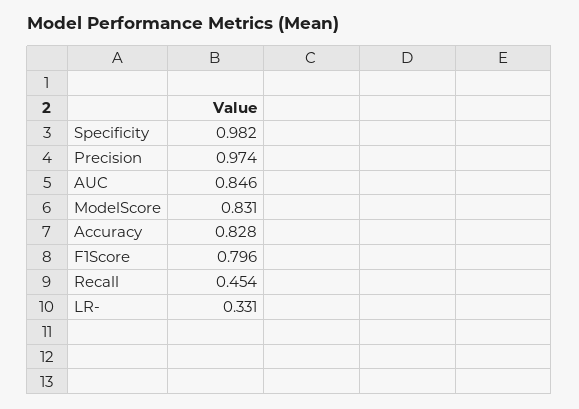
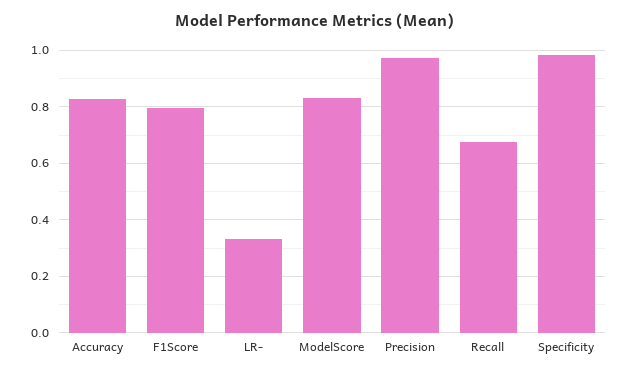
  {
    "Specificity": 0.982,
    "Precision": 0.974,
-   "AUC": 0.846,
    "ModelScore": 0.831,
    "Accuracy": 0.828,
    "F1Score": 0.796,
-   "Recall": 0.454,
+   "Recall": 0.675,
    "LR-": 0.331
  }

